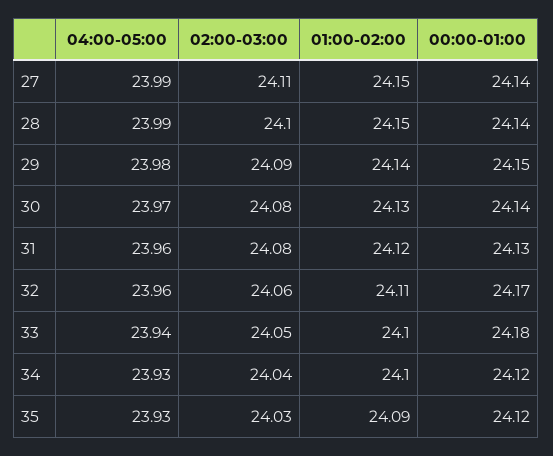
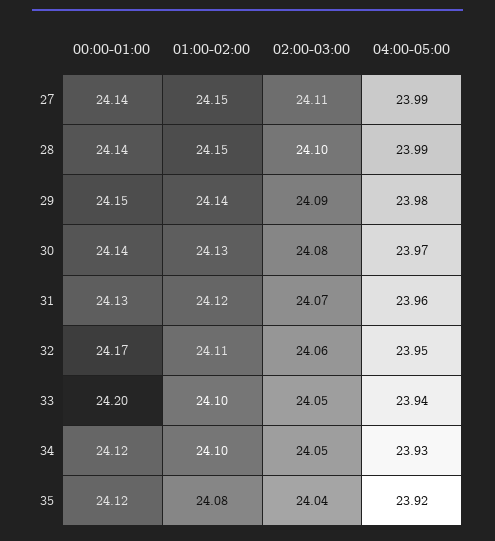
  {
    "04:00-05:00": {
      "27": 23.99,
      "28": 23.99,
      "29": 23.98,
      "30": 23.97,
      "31": 23.96,
-     "32": 23.96,
+     "32": 23.95,
      "33": 23.94,
      "34": 23.93,
-     "35": 23.93
+     "35": 23.92
    },
    "02:00-03:00": {
      "27": 24.11,
      "28": 24.1,
      "29": 24.09,
      "30": 24.08,
-     "31": 24.08,
+     "31": 24.07,
      "32": 24.06,
      "33": 24.05,
-     "34": 24.04,
+     "34": 24.05,
-     "35": 24.03
+     "35": 24.04
    },
    "01:00-02:00": {
      "27": 24.15,
      "28": 24.15,
      "29": 24.14,
      "30": 24.13,
      "31": 24.12,
      "32": 24.11,
      "33": 24.1,
      "34": 24.1,
-     "35": 24.09
+     "35": 24.08
    },
    "00:00-01:00": {
      "27": 24.14,
      "28": 24.14,
      "29": 24.15,
      "30": 24.14,
      "31": 24.13,
      "32": 24.17,
-     "33": 24.18,
+     "33": 24.2,
      "34": 24.12,
      "35": 24.12
    }
  }

